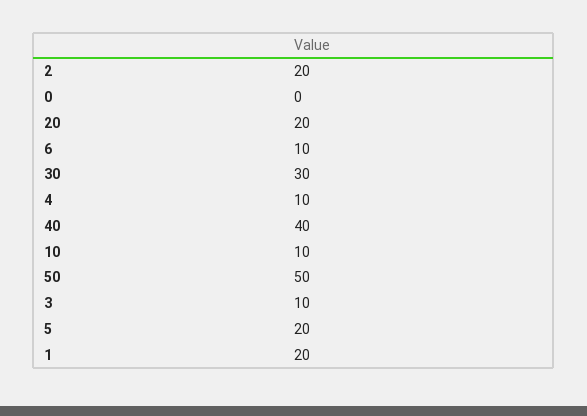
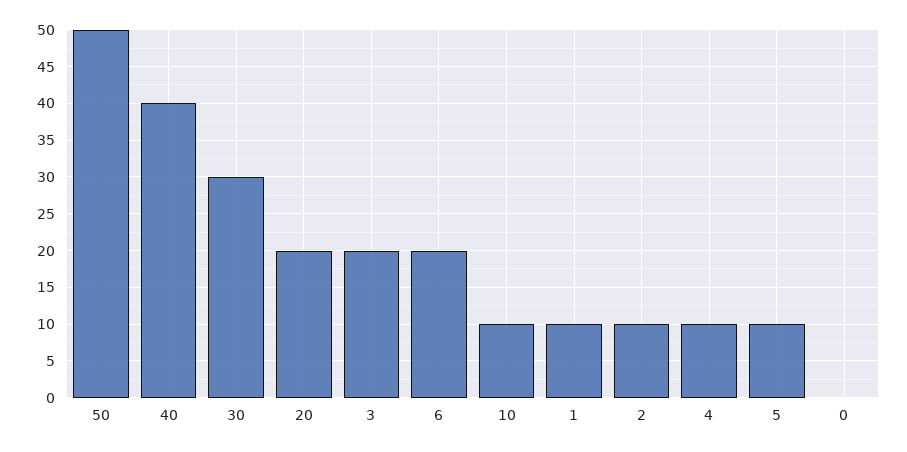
  {
-   "2": 20,
+   "2": 10,
    "0": 0,
    "20": 20,
-   "6": 10,
+   "6": 20,
    "30": 30,
    "4": 10,
    "40": 40,
    "10": 10,
    "50": 50,
-   "3": 10,
+   "3": 20,
-   "5": 20,
+   "5": 10,
-   "1": 20
+   "1": 10
  }

